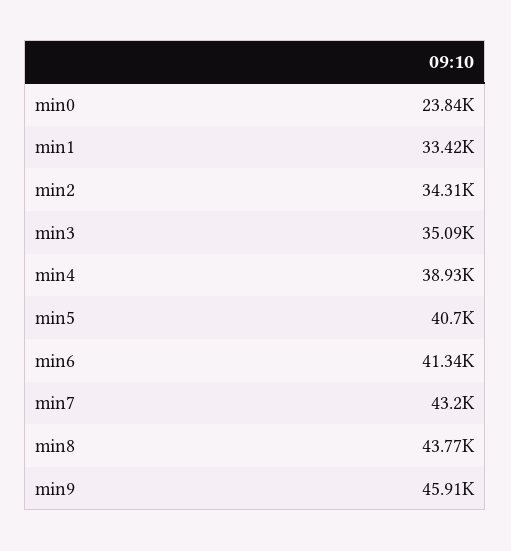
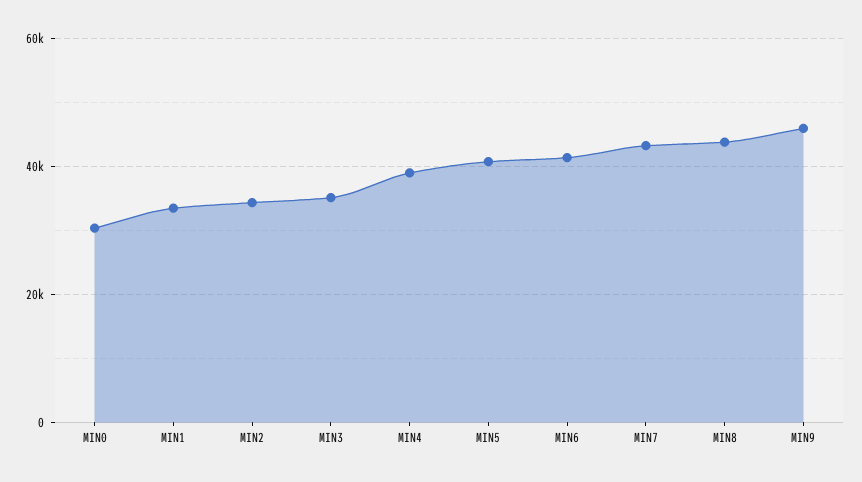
  {
-   "min0": 23840,
+   "min0": 30000,
    "min1": 33420,
    "min2": 34310,
    "min3": 35090,
    "min4": 38930,
    "min5": 40700,
    "min6": 41340,
    "min7": 43200,
    "min8": 43770,
    "min9": 45910
  }

